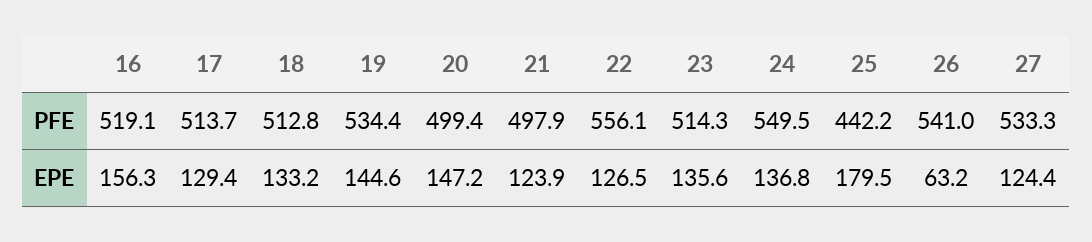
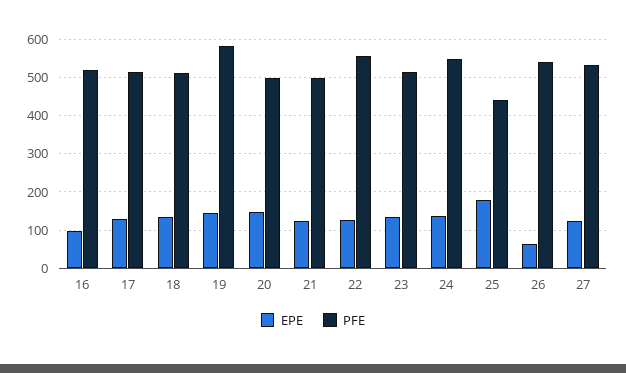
  {
    "PFE": {
      "16": 519.1,
      "17": 513.7,
      "18": 512.8,
-     "19": 534.4,
+     "19": 580,
      "20": 499.4,
      "21": 497.9,
      "22": 556.1,
      "23": 514.3,
      "24": 549.5,
      "25": 442.2,
      "26": 541,
      "27": 533.3
    },
    "EPE": {
-     "16": 156.3,
+     "16": 100,
      "17": 129.4,
      "18": 133.2,
      "19": 144.6,
      "20": 147.2,
      "21": 123.9,
      "22": 126.5,
      "23": 135.6,
      "24": 136.8,
      "25": 179.5,
      "26": 63.2,
      "27": 124.4
    }
  }

